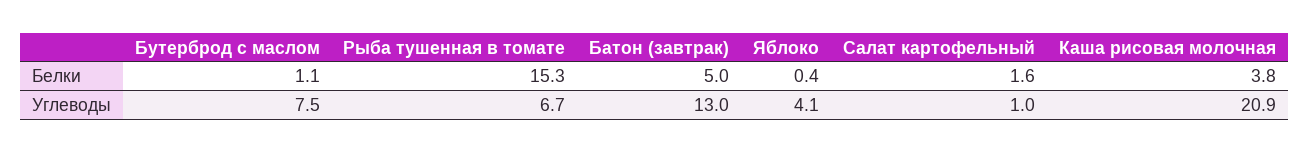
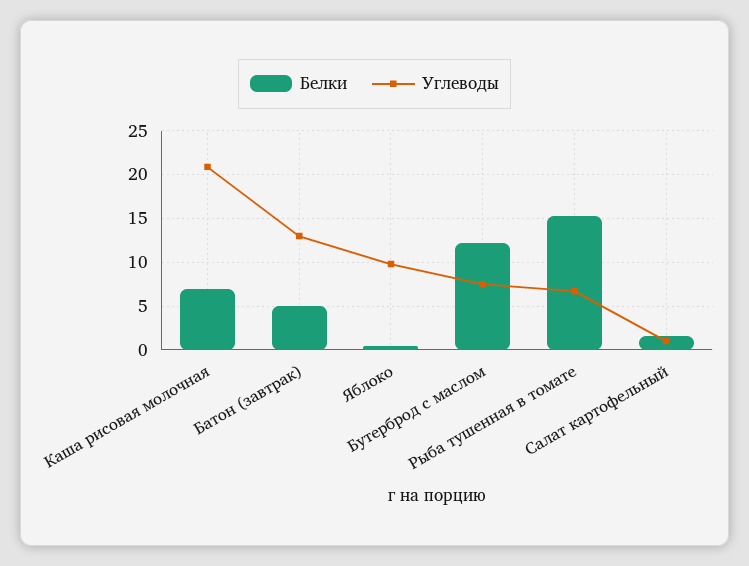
  {
    "Белки": {
-     "Бутерброд с маслом": 1.1,
+     "Бутерброд с маслом": 12,
      "Рыба тушенная в томате": 15.3,
      "Батон (завтрак)": 5,
      "Яблоко": 0.4,
      "Салат картофельный": 1.6,
-     "Каша рисовая молочная": 3.8
+     "Каша рисовая молочная": 7
    },
    "Углеводы": {
      "Бутерброд с маслом": 7.5,
      "Рыба тушенная в томате": 6.7,
      "Батон (завтрак)": 13,
-     "Яблоко": 4.1,
+     "Яблоко": 10,
      "Салат картофельный": 1,
      "Каша рисовая молочная": 20.9
    }
  }

